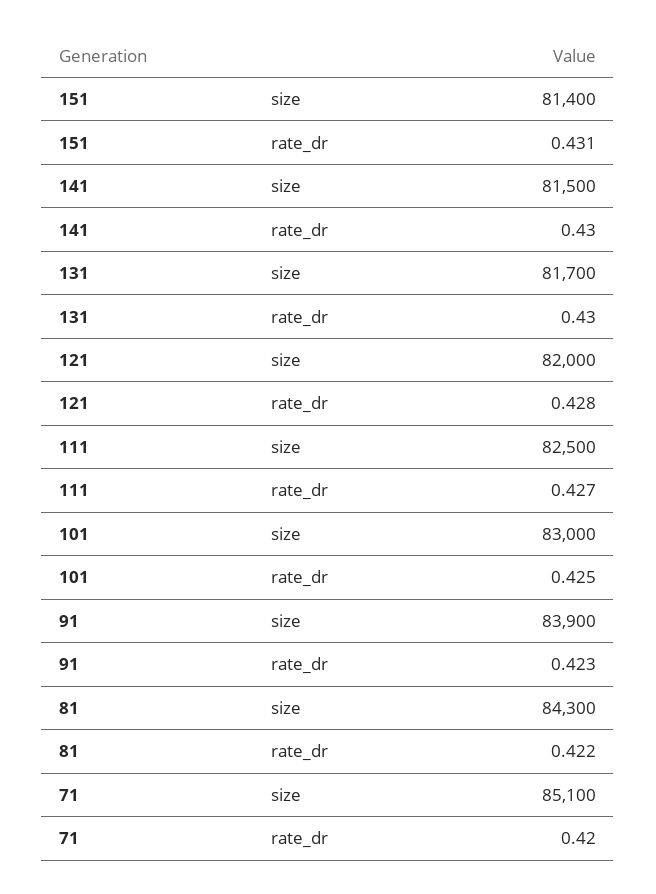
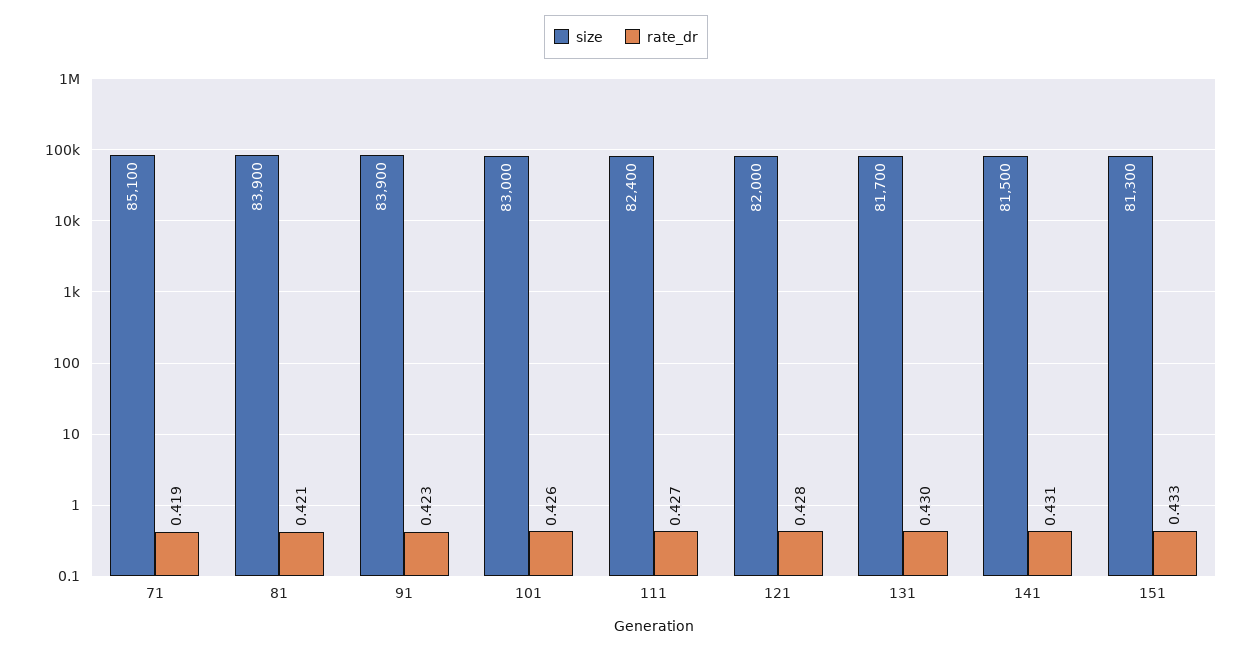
  {
    "size": {
-     "151": 81400,
+     "151": 81300,
      "141": 81500,
      "131": 81700,
      "121": 82000,
-     "111": 82500,
+     "111": 82400,
      "101": 83000,
      "91": 83900,
-     "81": 84300,
+     "81": 83900,
      "71": 85100
    },
    "rate_dr": {
-     "151": 0.431,
+     "151": 0.433,
-     "141": 0.43,
+     "141": 0.431,
      "131": 0.43,
      "121": 0.428,
      "111": 0.427,
-     "101": 0.425,
+     "101": 0.426,
      "91": 0.423,
-     "81": 0.422,
+     "81": 0.421,
-     "71": 0.42
+     "71": 0.419
    }
  }

